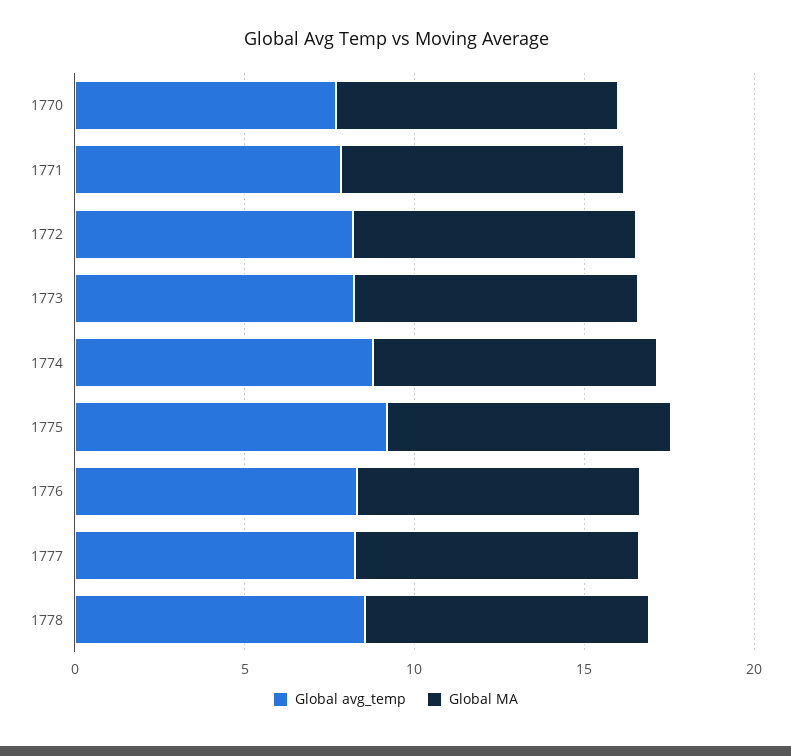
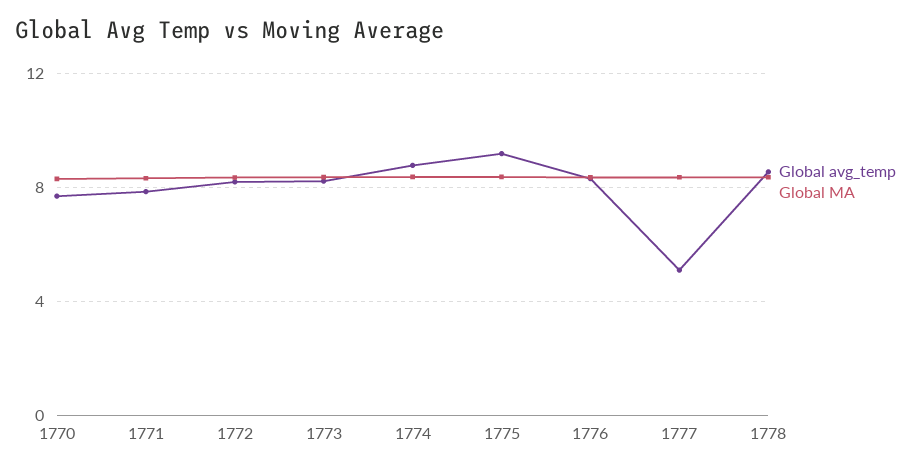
  {
    "Global avg_temp": {
      "1770": 7.5,
      "1771": 8,
      "1772": 8,
      "1773": 8,
      "1774": 9,
      "1775": 9,
      "1776": 8.5,
-     "1777": 8,
+     "1777": 5,
      "1778": 8.5
    },
    "Global MA": {
      "1770": 8.5,
      "1771": 8.5,
      "1772": 8.5,
      "1773": 8.5,
      "1774": 8.5,
      "1775": 8.5,
      "1776": 8.5,
      "1777": 8.5,
      "1778": 8.5
    }
  }

